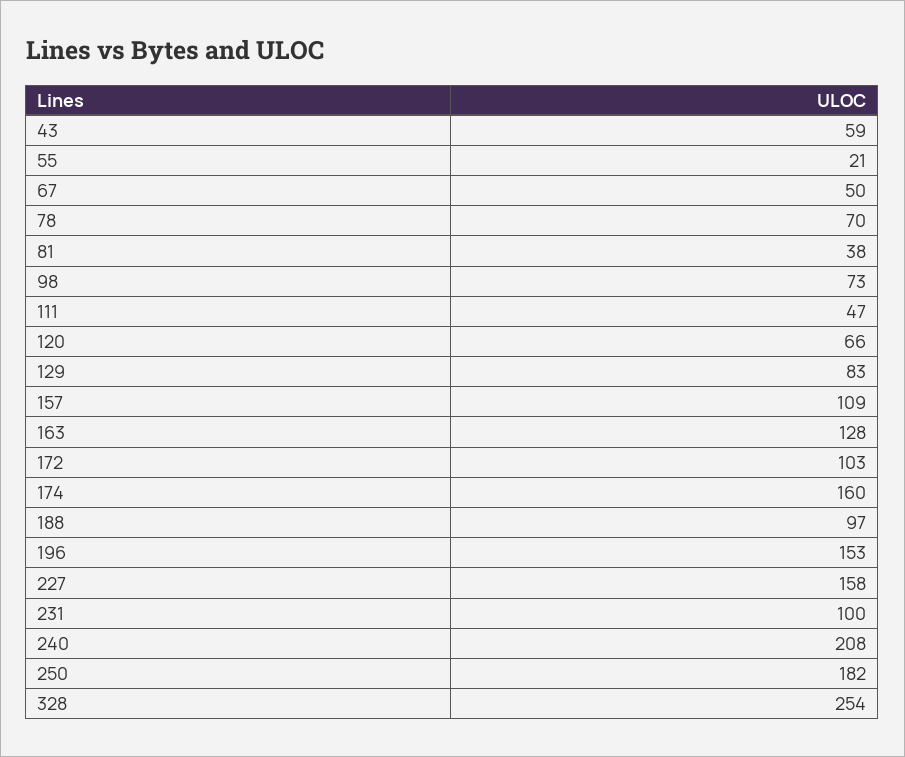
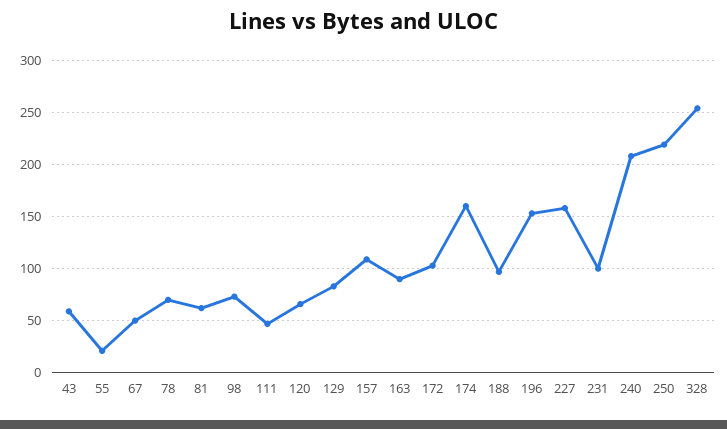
  {
    "43": 59,
    "55": 21,
    "67": 50,
    "78": 70,
-   "81": 38,
+   "81": 60,
    "98": 73,
    "111": 47,
    "120": 66,
    "129": 83,
    "157": 109,
-   "163": 128,
+   "163": 90,
    "172": 103,
    "174": 160,
    "188": 97,
    "196": 153,
    "227": 158,
    "231": 100,
    "240": 208,
-   "250": 182,
+   "250": 220,
    "328": 254
  }

